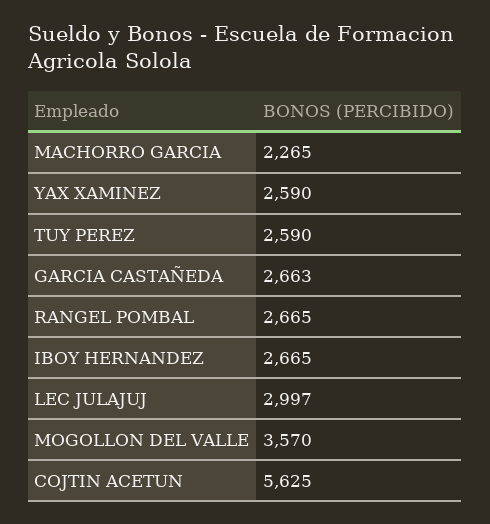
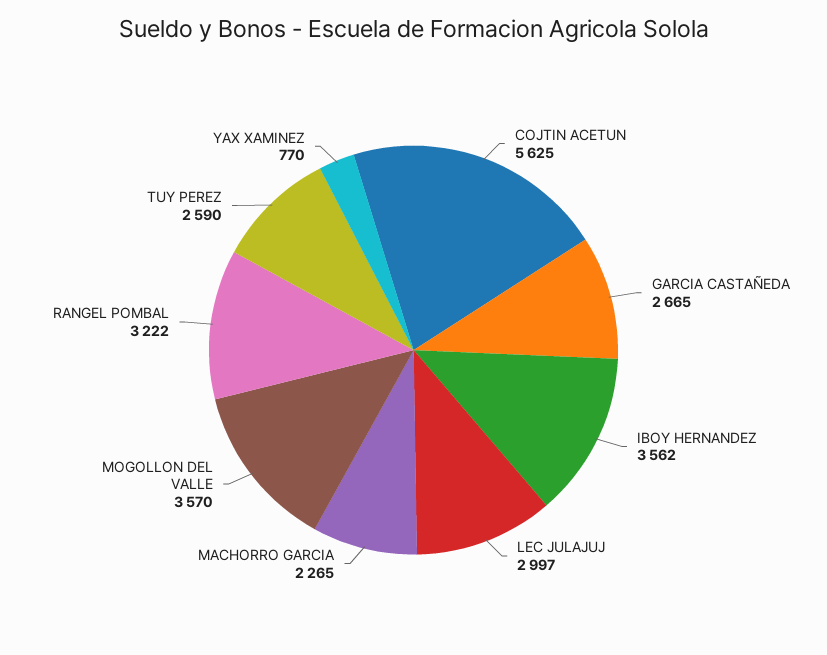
  {
    "MACHORRO GARCIA": 2265,
-   "YAX XAMINEZ": 2590,
+   "YAX XAMINEZ": 770,
    "TUY PEREZ": 2590,
-   "GARCIA CASTAÑEDA": 2663,
+   "GARCIA CASTAÑEDA": 2665,
-   "RANGEL POMBAL": 2665,
+   "RANGEL POMBAL": 3222,
-   "IBOY HERNANDEZ": 2665,
+   "IBOY HERNANDEZ": 3562,
    "LEC JULAJUJ": 2997,
    "MOGOLLON DEL VALLE": 3570,
    "COJTIN ACETUN": 5625
  }

